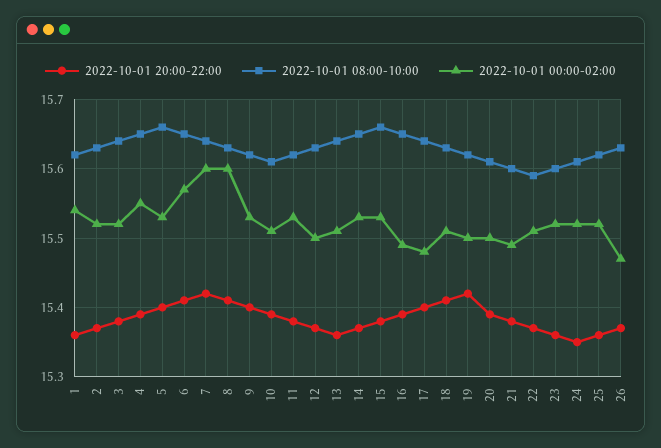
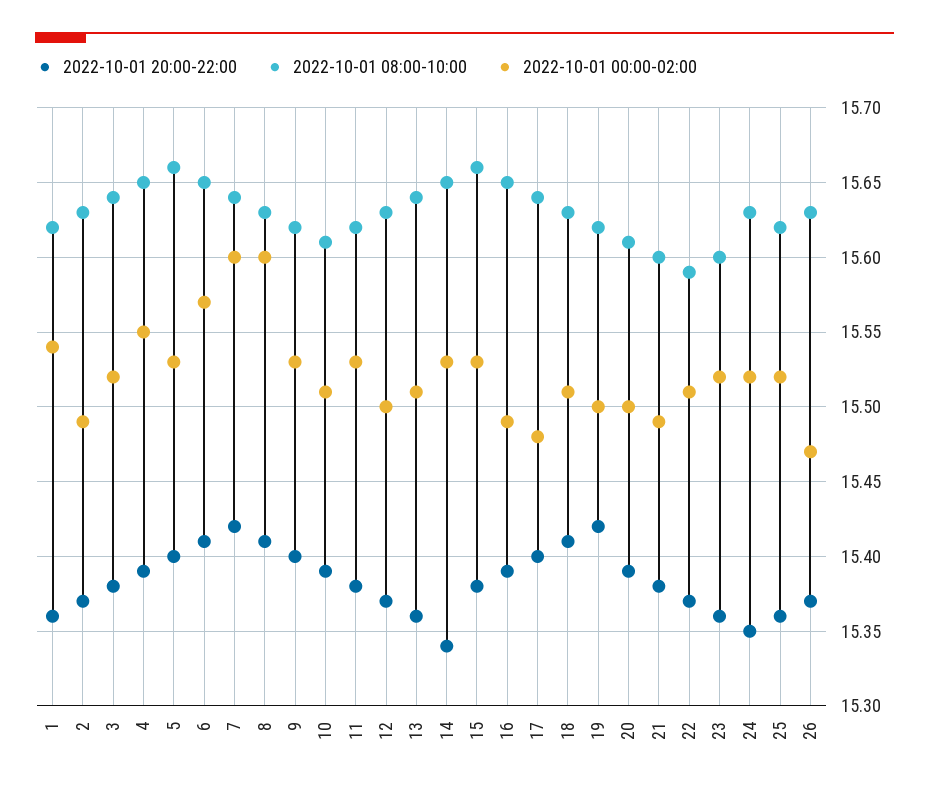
  {
    "2022-10-01 20:00-22:00": {
      "1": 15.36,
      "2": 15.37,
      "3": 15.38,
      "4": 15.39,
      "5": 15.4,
      "6": 15.41,
      "7": 15.42,
      "8": 15.41,
      "9": 15.4,
      "10": 15.39,
      "11": 15.38,
      "12": 15.37,
      "13": 15.36,
-     "14": 15.37,
+     "14": 15.34,
      "15": 15.38,
      "16": 15.39,
      "17": 15.4,
      "18": 15.41,
      "19": 15.42,
      "20": 15.39,
      "21": 15.38,
      "22": 15.37,
      "23": 15.36,
      "24": 15.35,
      "25": 15.36,
      "26": 15.37
    },
    "2022-10-01 08:00-10:00": {
      "1": 15.62,
      "2": 15.63,
      "3": 15.64,
      "4": 15.65,
      "5": 15.66,
      "6": 15.65,
      "7": 15.64,
      "8": 15.63,
      "9": 15.62,
      "10": 15.61,
      "11": 15.62,
      "12": 15.63,
      "13": 15.64,
      "14": 15.65,
      "15": 15.66,
      "16": 15.65,
      "17": 15.64,
      "18": 15.63,
      "19": 15.62,
      "20": 15.61,
      "21": 15.6,
      "22": 15.59,
      "23": 15.6,
-     "24": 15.61,
+     "24": 15.63,
      "25": 15.62,
      "26": 15.63
    },
    "2022-10-01 00:00-02:00": {
      "1": 15.54,
-     "2": 15.52,
+     "2": 15.49,
      "3": 15.52,
      "4": 15.55,
      "5": 15.53,
      "6": 15.57,
      "7": 15.6,
      "8": 15.6,
      "9": 15.53,
      "10": 15.51,
      "11": 15.53,
      "12": 15.5,
      "13": 15.51,
      "14": 15.53,
      "15": 15.53,
      "16": 15.49,
      "17": 15.48,
      "18": 15.51,
      "19": 15.5,
      "20": 15.5,
      "21": 15.49,
      "22": 15.51,
      "23": 15.52,
      "24": 15.52,
      "25": 15.52,
      "26": 15.47
    }
  }

